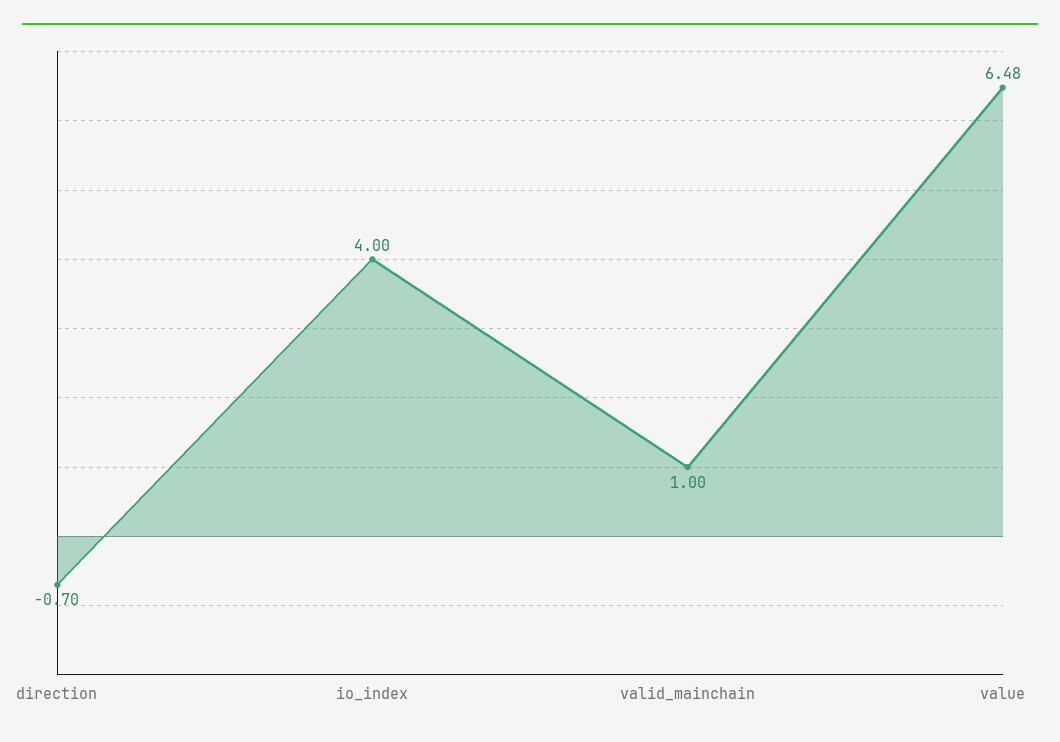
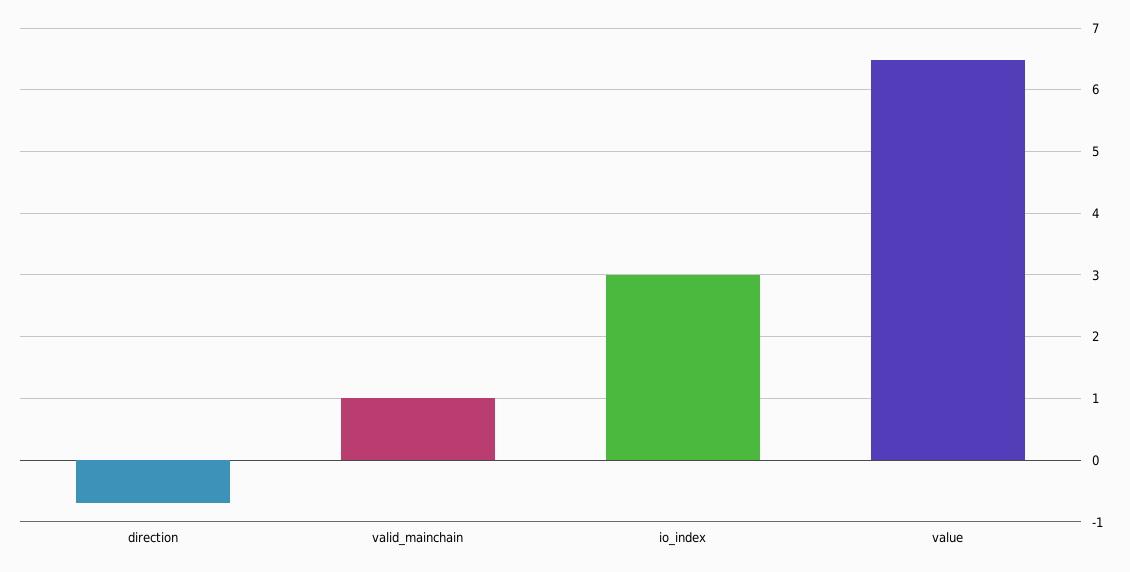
  {
    "direction": -0.7,
-   "io_index": 4,
+   "io_index": 3,
    "valid_mainchain": 1,
    "value": 6.48
  }

